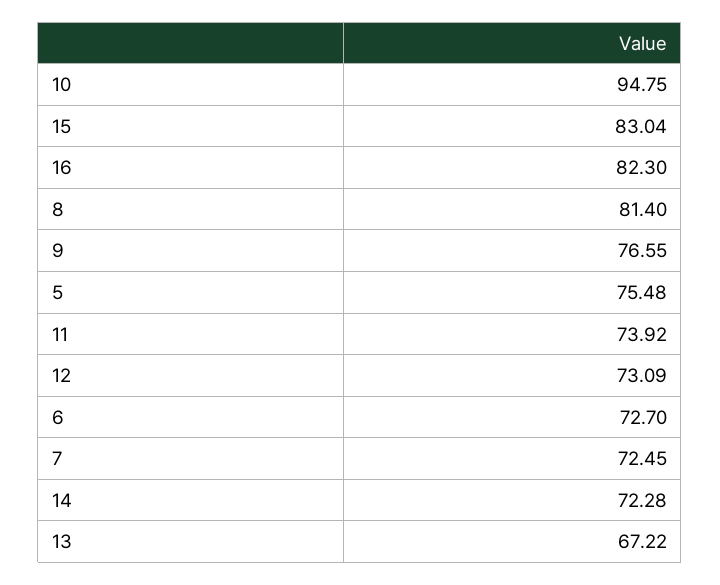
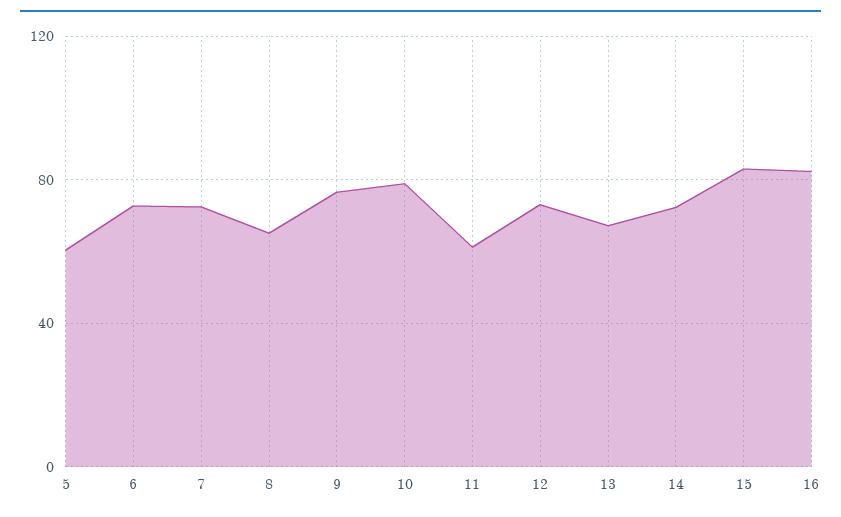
  {
-   "10": 94.75,
+   "10": 80,
    "15": 83.04,
    "16": 82.3,
-   "8": 81.4,
+   "8": 65,
    "9": 76.55,
-   "5": 75.48,
+   "5": 60,
-   "11": 73.92,
+   "11": 60,
    "12": 73.09,
    "6": 72.7,
    "7": 72.45,
    "14": 72.28,
    "13": 67.22
  }

